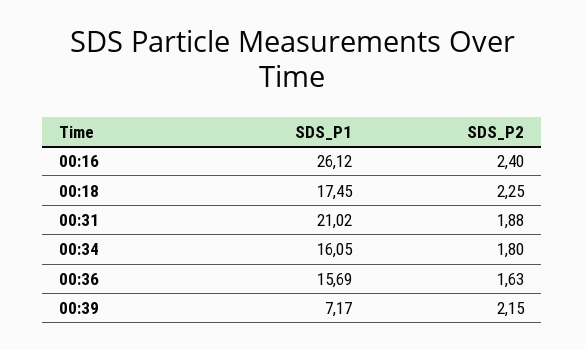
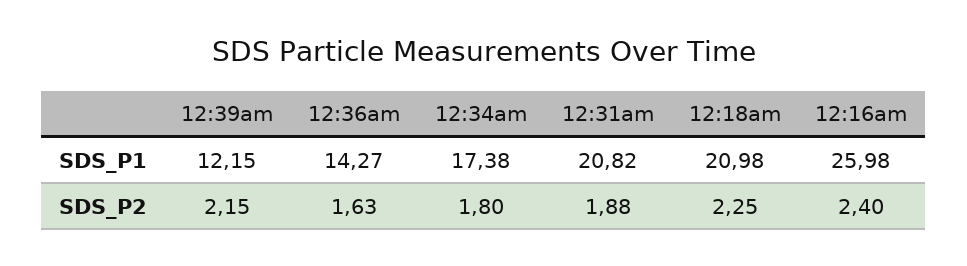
  {
    "SDS_P1": {
-     "00:16": 26.12,
+     "00:16": 25.98,
-     "00:18": 17.45,
+     "00:18": 20.98,
-     "00:31": 21.02,
+     "00:31": 20.82,
-     "00:34": 16.05,
+     "00:34": 17.38,
-     "00:36": 15.69,
+     "00:36": 14.27,
-     "00:39": 7.17
+     "00:39": 12.15
    },
    "SDS_P2": {
      "00:16": 2.4,
      "00:18": 2.25,
      "00:31": 1.88,
      "00:34": 1.8,
      "00:36": 1.63,
      "00:39": 2.15
    }
  }

